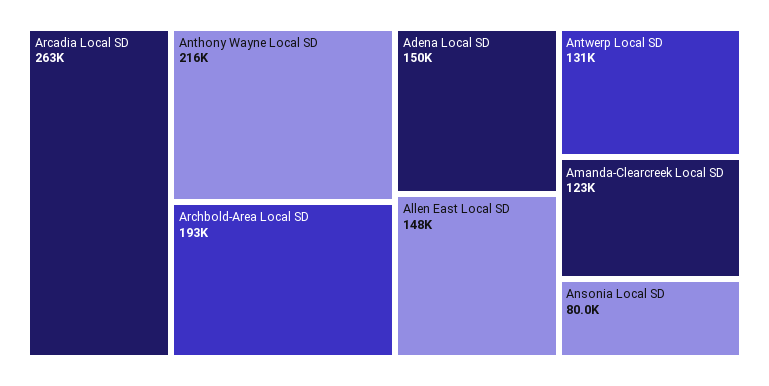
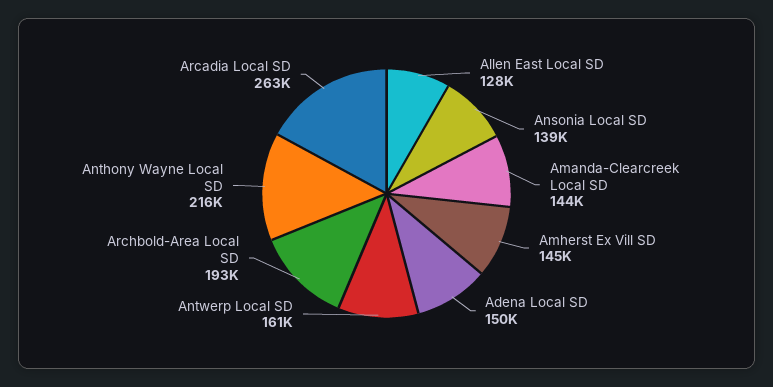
  {
    "Arcadia Local SD": 263000,
    "Anthony Wayne Local SD": 216000,
    "Archbold-Area Local SD": 193000,
    "Adena Local SD": 150000,
-   "Allen East Local SD": 148000,
+   "Allen East Local SD": 128000,
-   "Antwerp Local SD": 131000,
+   "Antwerp Local SD": 161000,
-   "Amanda-Clearcreek Local SD": 123000,
+   "Amanda-Clearcreek Local SD": 144000,
-   "Ansonia Local SD": 80000
+   "Ansonia Local SD": 139000,
+   "Amherst Ex Vill SD": 145000
  }

